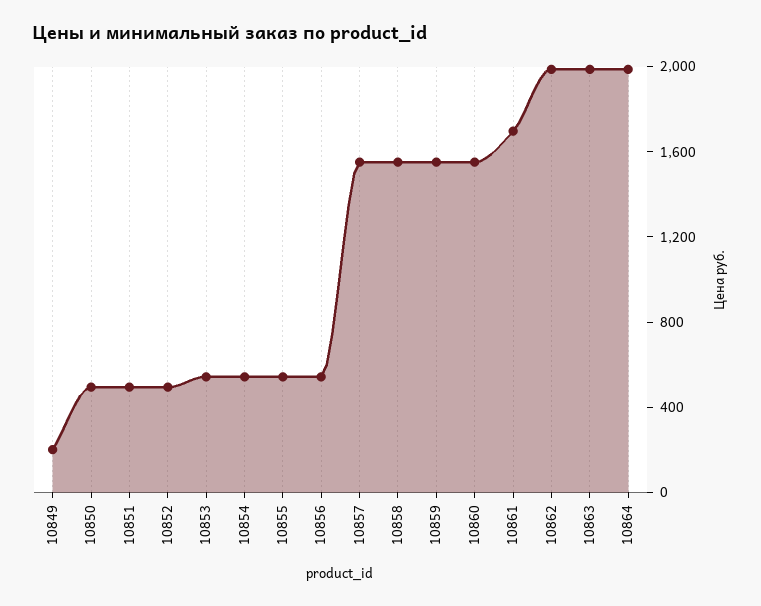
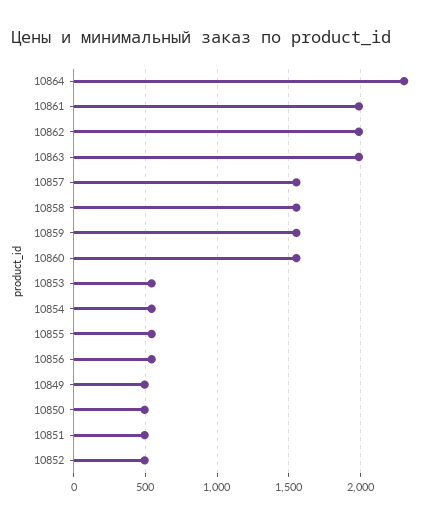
  {
-   "10849": 200,
+   "10849": 500,
    "10850": 500,
    "10851": 500,
    "10852": 500,
    "10853": 550,
    "10854": 550,
    "10855": 550,
    "10856": 550,
    "10857": 1550,
    "10858": 1550,
    "10859": 1550,
    "10860": 1550,
-   "10861": 1700,
+   "10861": 2000,
    "10862": 2000,
    "10863": 2000,
-   "10864": 2000
+   "10864": 2300
  }

